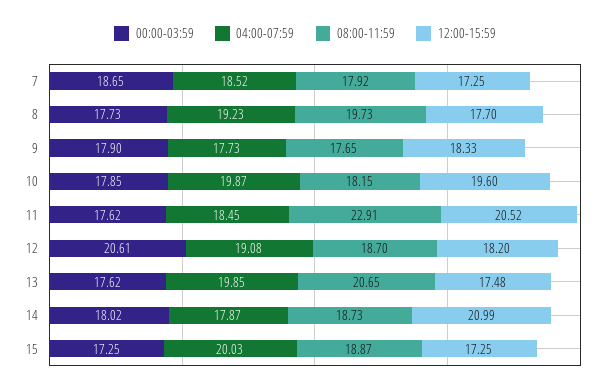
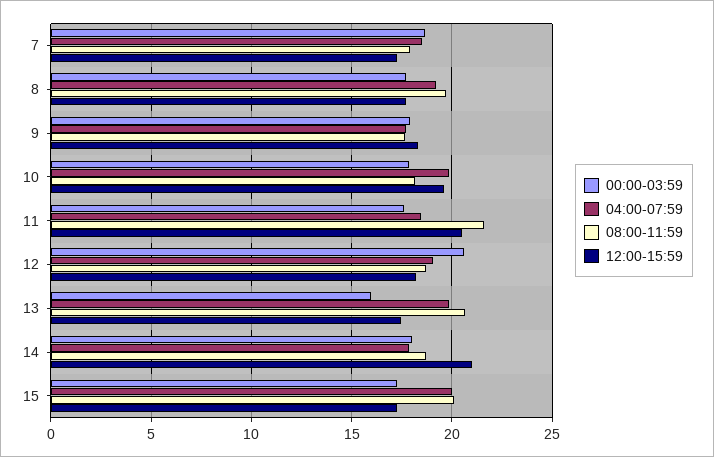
  {
    "00:00-03:59": {
      "7": 18.65,
      "8": 17.73,
      "9": 17.9,
      "10": 17.85,
      "11": 17.62,
      "12": 20.61,
-     "13": 17.62,
+     "13": 16,
      "14": 18.02,
      "15": 17.25
    },
    "04:00-07:59": {
      "7": 18.52,
      "8": 19.23,
      "9": 17.73,
      "10": 19.87,
      "11": 18.45,
      "12": 19.08,
      "13": 19.85,
      "14": 17.87,
      "15": 20.03
    },
    "08:00-11:59": {
      "7": 17.92,
      "8": 19.73,
      "9": 17.65,
      "10": 18.15,
-     "11": 22.91,
+     "11": 21.5,
      "12": 18.7,
      "13": 20.65,
      "14": 18.73,
-     "15": 18.87
+     "15": 20
    },
    "12:00-15:59": {
      "7": 17.25,
      "8": 17.7,
      "9": 18.33,
      "10": 19.6,
      "11": 20.52,
      "12": 18.2,
      "13": 17.48,
      "14": 20.99,
      "15": 17.25
    }
  }

